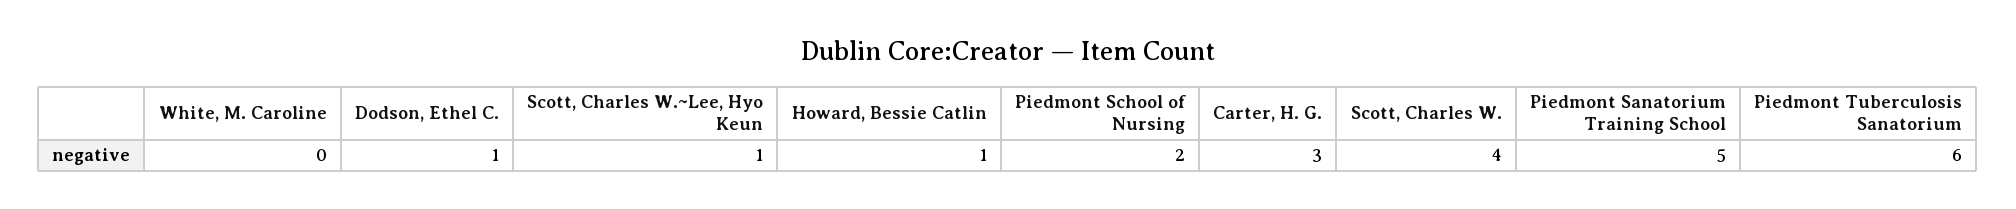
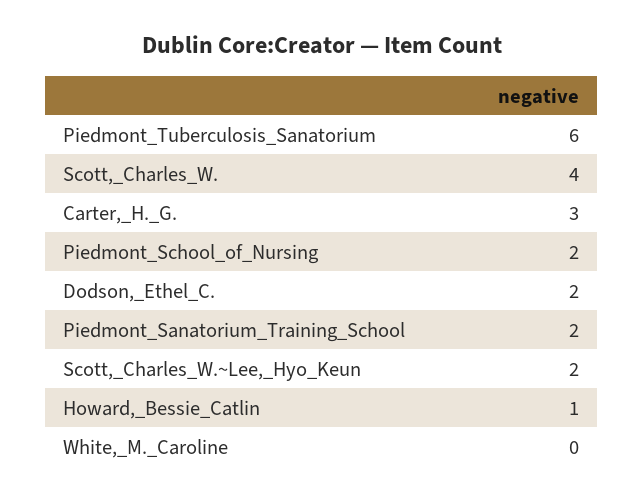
  {
    "White, M. Caroline": 0,
-   "Dodson, Ethel C.": 1,
+   "Dodson, Ethel C.": 2,
-   "Scott, Charles W.~Lee, Hyo Keun": 1,
+   "Scott, Charles W.~Lee, Hyo Keun": 2,
    "Howard, Bessie Catlin": 1,
    "Piedmont School of Nursing": 2,
    "Carter, H. G.": 3,
    "Scott, Charles W.": 4,
-   "Piedmont Sanatorium Training School": 5,
+   "Piedmont Sanatorium Training School": 2,
    "Piedmont Tuberculosis Sanatorium": 6
  }

